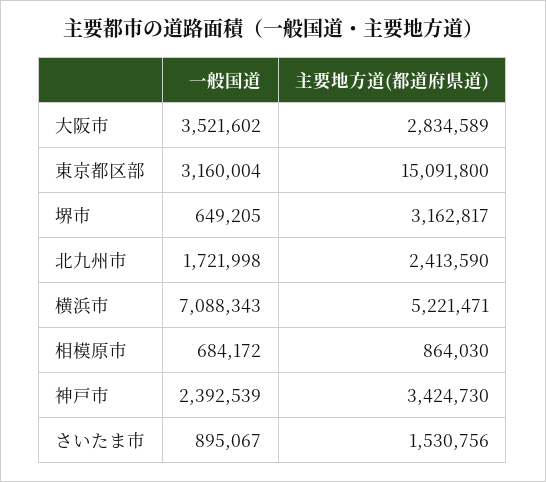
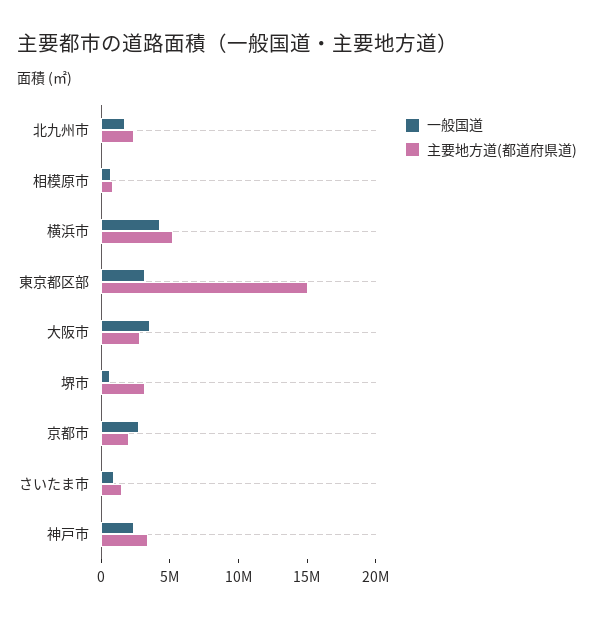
  {
    "一般国道": {
      "大阪市": 3521602,
      "東京都区部": 3160004,
      "堺市": 649205,
      "北九州市": 1721998,
-     "横浜市": 7088343,
+     "横浜市": 4000000,
      "相模原市": 684172,
      "神戸市": 2392539,
-     "さいたま市": 895067
+     "さいたま市": 895067,
+     "京都市": 3000000
    },
    "主要地方道(都道府県道)": {
      "大阪市": 2834589,
      "東京都区部": 15091800,
      "堺市": 3162817,
      "北九州市": 2413590,
      "横浜市": 5221471,
      "相模原市": 864030,
      "神戸市": 3424730,
-     "さいたま市": 1530756
+     "さいたま市": 1530756,
+     "京都市": 2000000
    }
  }

